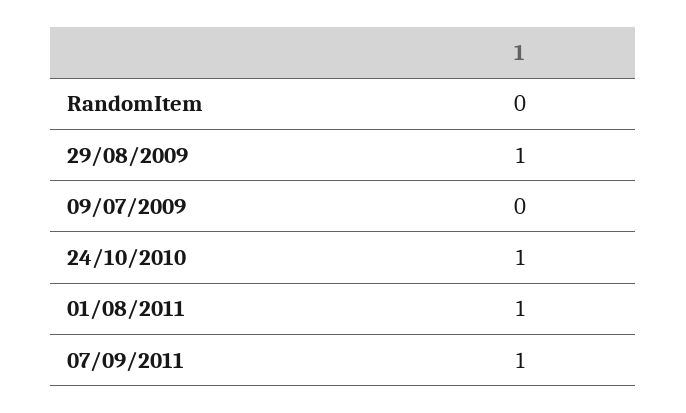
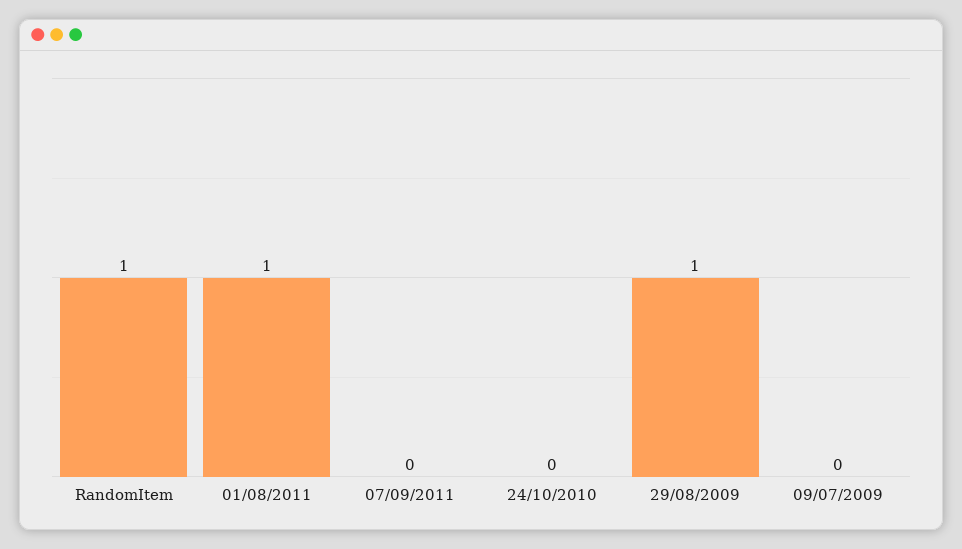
  {
-   "RandomItem": 0,
+   "RandomItem": 1,
    "29/08/2009": 1,
    "09/07/2009": 0,
-   "24/10/2010": 1,
+   "24/10/2010": 0,
    "01/08/2011": 1,
-   "07/09/2011": 1
+   "07/09/2011": 0
  }

